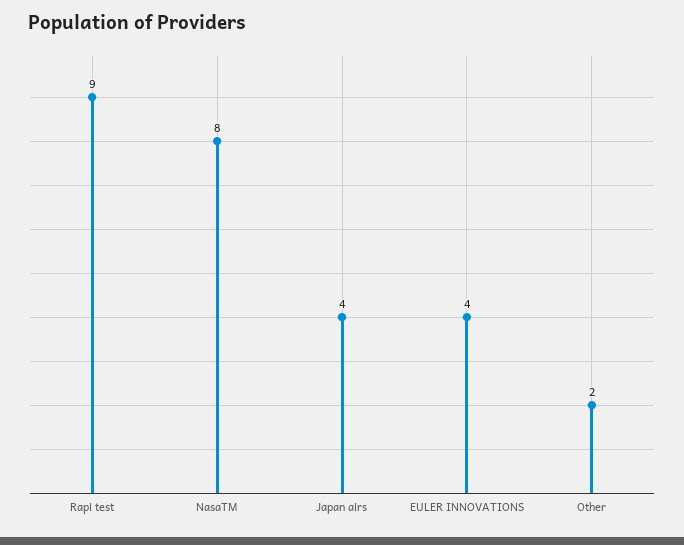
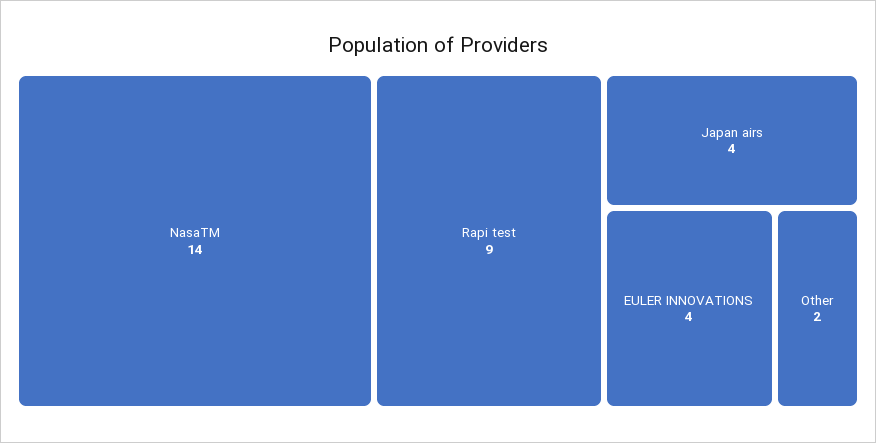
  {
    "Rapi test": 9,
-   "NasaTM": 8,
+   "NasaTM": 14,
    "Japan airs": 4,
    "EULER INNOVATIONS": 4,
    "Other": 2
  }

